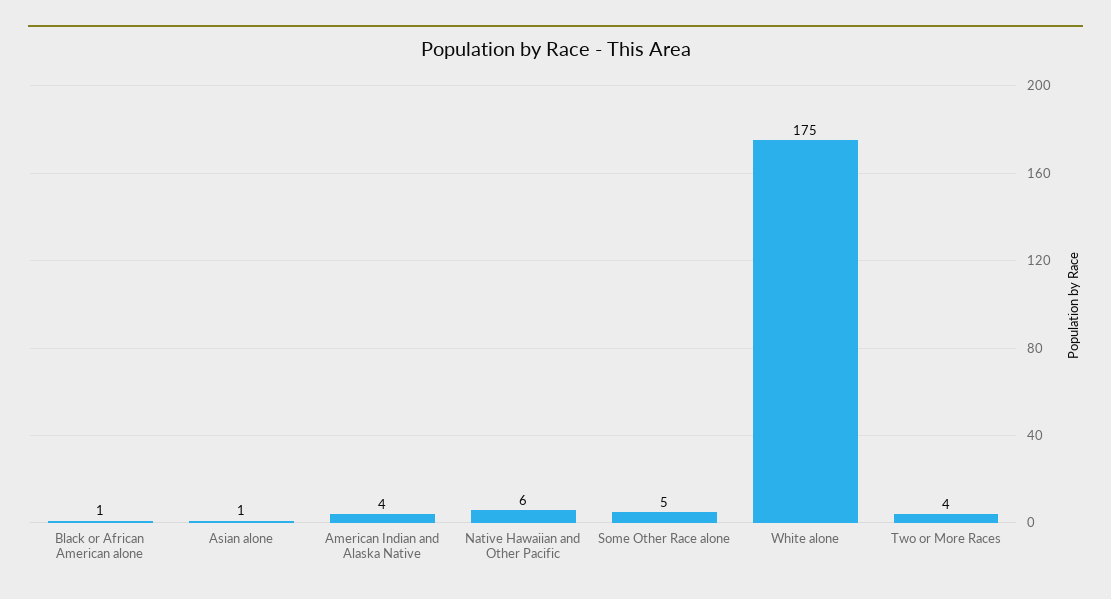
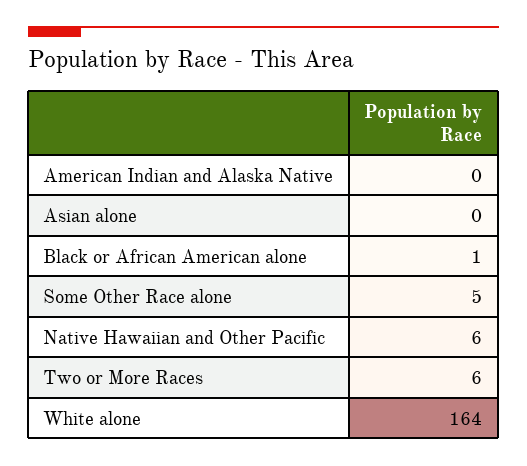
  {
    "Black or African American alone": 1,
-   "Asian alone": 1,
+   "Asian alone": 0,
-   "American Indian and Alaska Native": 4,
+   "American Indian and Alaska Native": 0,
    "Native Hawaiian and Other Pacific": 6,
    "Some Other Race alone": 5,
-   "White alone": 175,
+   "White alone": 164,
-   "Two or More Races": 4
+   "Two or More Races": 6
  }

